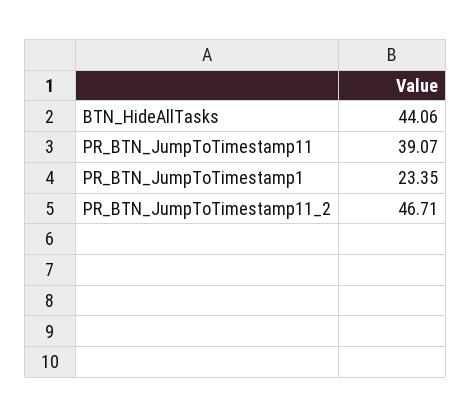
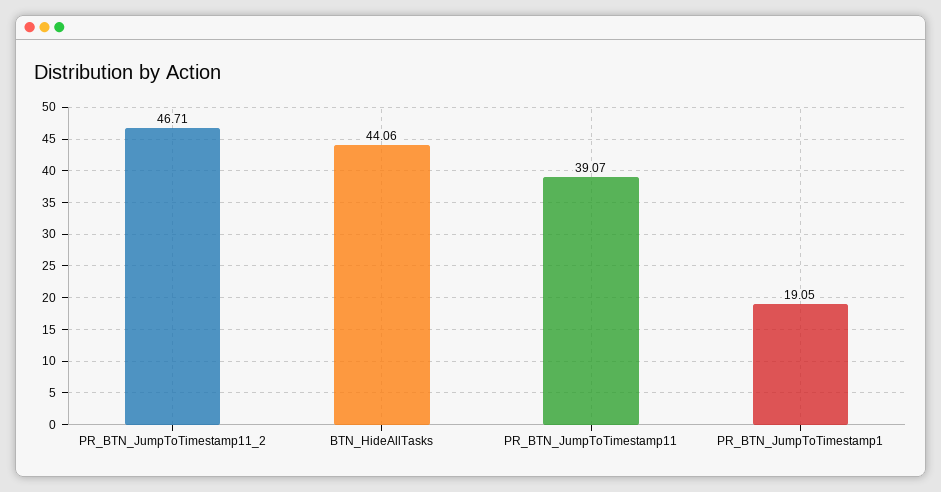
  {
    "BTN_HideAllTasks": 44.06,
    "PR_BTN_JumpToTimestamp11": 39.07,
-   "PR_BTN_JumpToTimestamp1": 23.35,
+   "PR_BTN_JumpToTimestamp1": 19.05,
    "PR_BTN_JumpToTimestamp11_2": 46.71
  }

